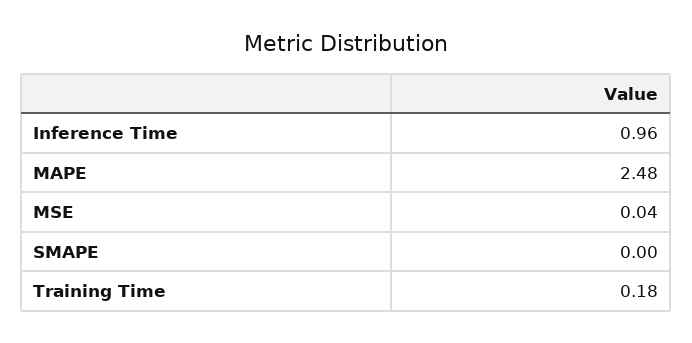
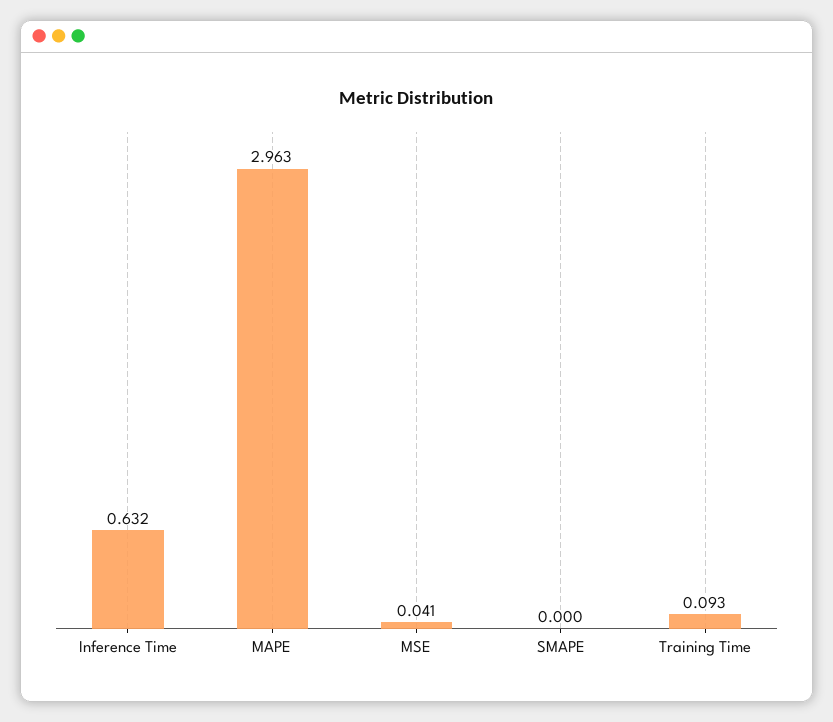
  {
-   "Inference Time": 0.96,
+   "Inference Time": 0.632,
-   "MAPE": 2.48,
+   "MAPE": 2.963,
    "MSE": 0.041,
    "SMAPE": 0,
-   "Training Time": 0.18
+   "Training Time": 0.093
  }

